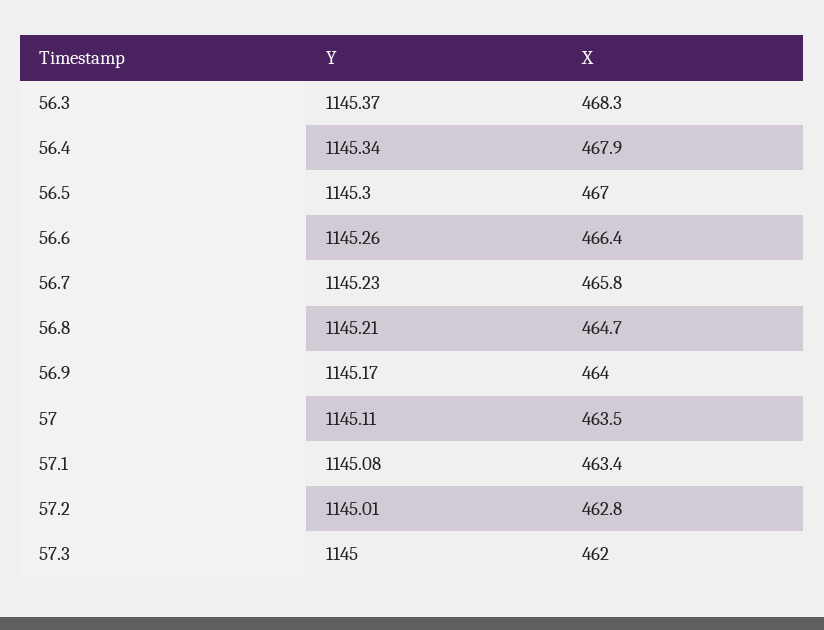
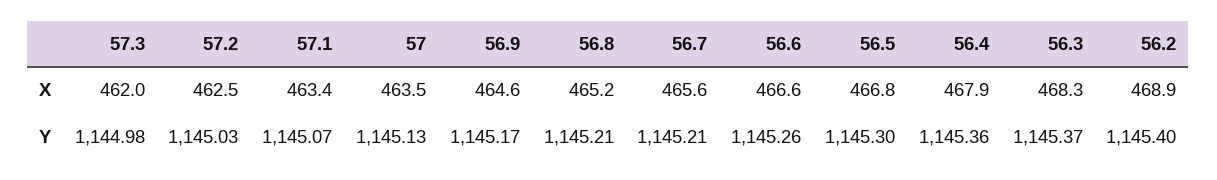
  {
    "Y": {
      "56.3": 1145.37,
-     "56.4": 1145.34,
+     "56.4": 1145.36,
      "56.5": 1145.3,
      "56.6": 1145.26,
-     "56.7": 1145.23,
+     "56.7": 1145.21,
      "56.8": 1145.21,
      "56.9": 1145.17,
-     "57": 1145.11,
+     "57": 1145.13,
-     "57.1": 1145.08,
+     "57.1": 1145.07,
-     "57.2": 1145.01,
+     "57.2": 1145.03,
-     "57.3": 1145
+     "57.3": 1144.98,
+     "56.2": 1145.4
    },
    "X": {
      "56.3": 468.3,
      "56.4": 467.9,
-     "56.5": 467,
+     "56.5": 466.8,
-     "56.6": 466.4,
+     "56.6": 466.6,
-     "56.7": 465.8,
+     "56.7": 465.6,
-     "56.8": 464.7,
+     "56.8": 465.2,
-     "56.9": 464,
+     "56.9": 464.6,
      "57": 463.5,
      "57.1": 463.4,
-     "57.2": 462.8,
+     "57.2": 462.5,
-     "57.3": 462
+     "57.3": 462,
+     "56.2": 468.9
    }
  }

